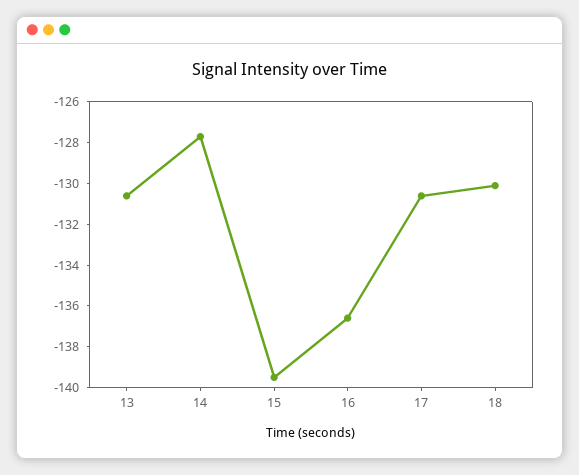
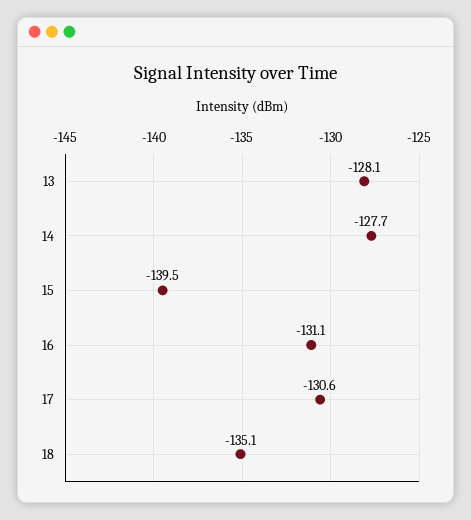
  {
-   "13": -130.5,
+   "13": -128.1,
    "14": -127.7,
    "15": -139.5,
-   "16": -136.5,
+   "16": -131.1,
    "17": -130.6,
-   "18": -130
+   "18": -135.1
  }

